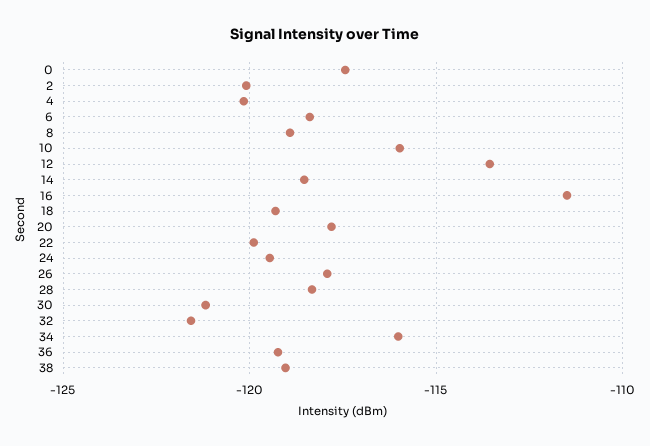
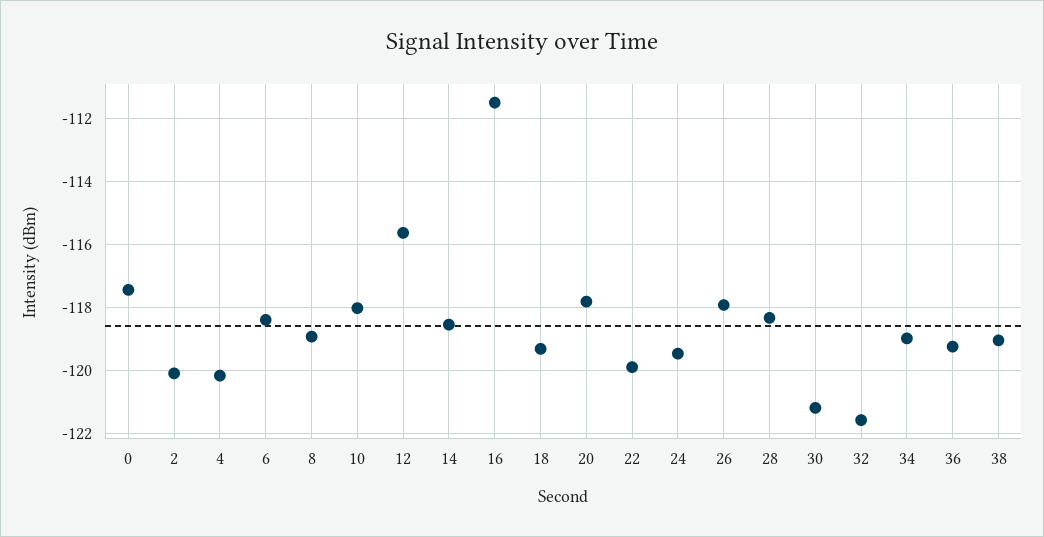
  {
    "0": -117.4,
    "2": -120,
    "4": -120.2,
    "6": -118.4,
    "8": -119,
-   "10": -116,
+   "10": -118,
-   "12": -113.5,
+   "12": -115.6,
    "14": -118.6,
    "16": -111.6,
    "18": -119.4,
    "20": -117.8,
    "22": -119.8,
    "24": -119.4,
    "26": -118,
    "28": -118.4,
    "30": -121.2,
    "32": -121.6,
-   "34": -116,
+   "34": -119,
    "36": -119.2,
    "38": -119
  }

